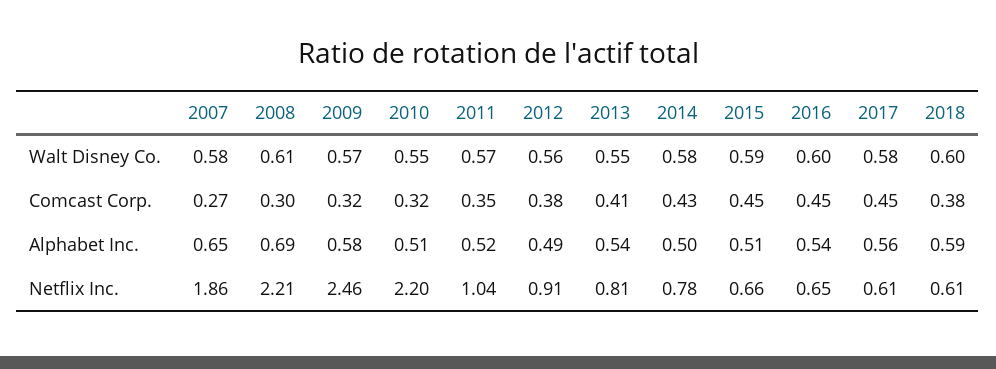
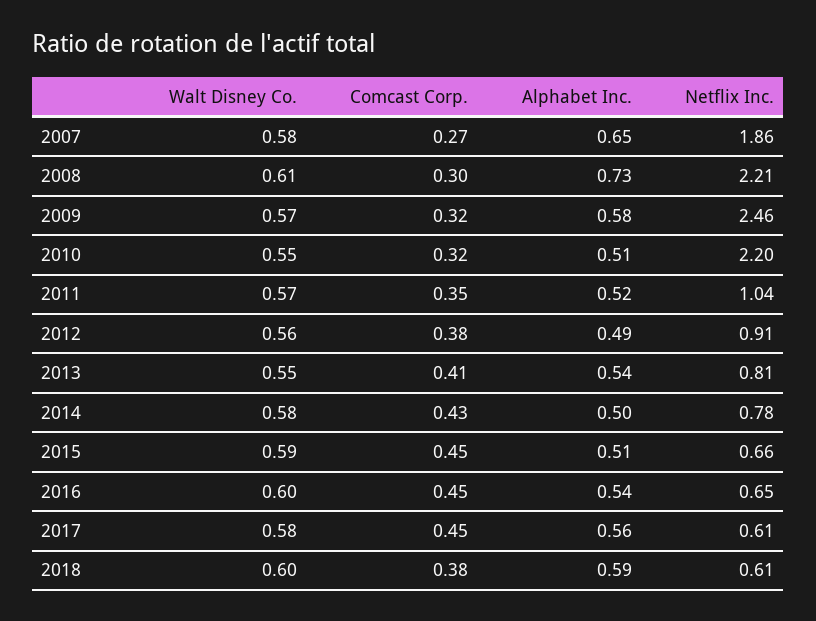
  {
    "2007": {
      "Walt Disney Co.": 0.58,
      "Comcast Corp.": 0.27,
      "Alphabet Inc.": 0.65,
      "Netflix Inc.": 1.86
    },
    "2008": {
      "Walt Disney Co.": 0.61,
      "Comcast Corp.": 0.3,
-     "Alphabet Inc.": 0.69,
+     "Alphabet Inc.": 0.73,
      "Netflix Inc.": 2.21
    },
    "2009": {
      "Walt Disney Co.": 0.57,
      "Comcast Corp.": 0.32,
      "Alphabet Inc.": 0.58,
      "Netflix Inc.": 2.46
    },
    "2010": {
      "Walt Disney Co.": 0.55,
      "Comcast Corp.": 0.32,
      "Alphabet Inc.": 0.51,
      "Netflix Inc.": 2.2
    },
    "2011": {
      "Walt Disney Co.": 0.57,
      "Comcast Corp.": 0.35,
      "Alphabet Inc.": 0.52,
      "Netflix Inc.": 1.04
    },
    "2012": {
      "Walt Disney Co.": 0.56,
      "Comcast Corp.": 0.38,
      "Alphabet Inc.": 0.49,
      "Netflix Inc.": 0.91
    },
    "2013": {
      "Walt Disney Co.": 0.55,
      "Comcast Corp.": 0.41,
      "Alphabet Inc.": 0.54,
      "Netflix Inc.": 0.81
    },
    "2014": {
      "Walt Disney Co.": 0.58,
      "Comcast Corp.": 0.43,
      "Alphabet Inc.": 0.5,
      "Netflix Inc.": 0.78
    },
    "2015": {
      "Walt Disney Co.": 0.59,
      "Comcast Corp.": 0.45,
      "Alphabet Inc.": 0.51,
      "Netflix Inc.": 0.66
    },
    "2016": {
      "Walt Disney Co.": 0.6,
      "Comcast Corp.": 0.45,
      "Alphabet Inc.": 0.54,
      "Netflix Inc.": 0.65
    },
    "2017": {
      "Walt Disney Co.": 0.58,
      "Comcast Corp.": 0.45,
      "Alphabet Inc.": 0.56,
      "Netflix Inc.": 0.61
    },
    "2018": {
      "Walt Disney Co.": 0.6,
      "Comcast Corp.": 0.38,
      "Alphabet Inc.": 0.59,
      "Netflix Inc.": 0.61
    }
  }

